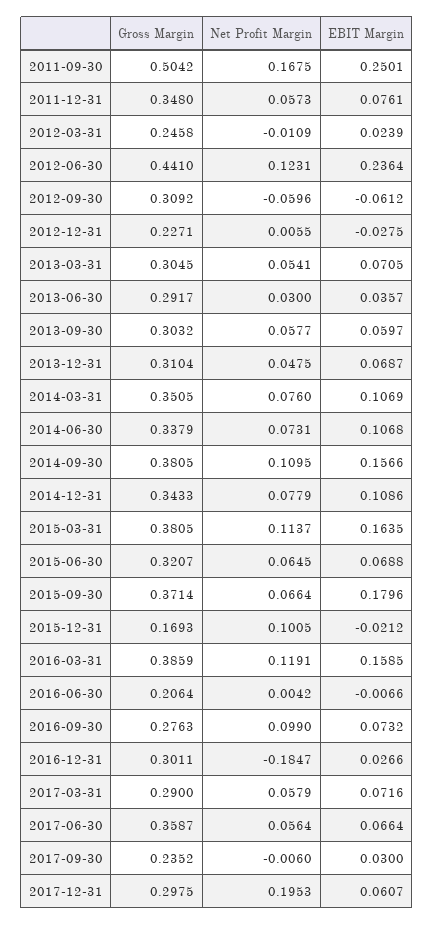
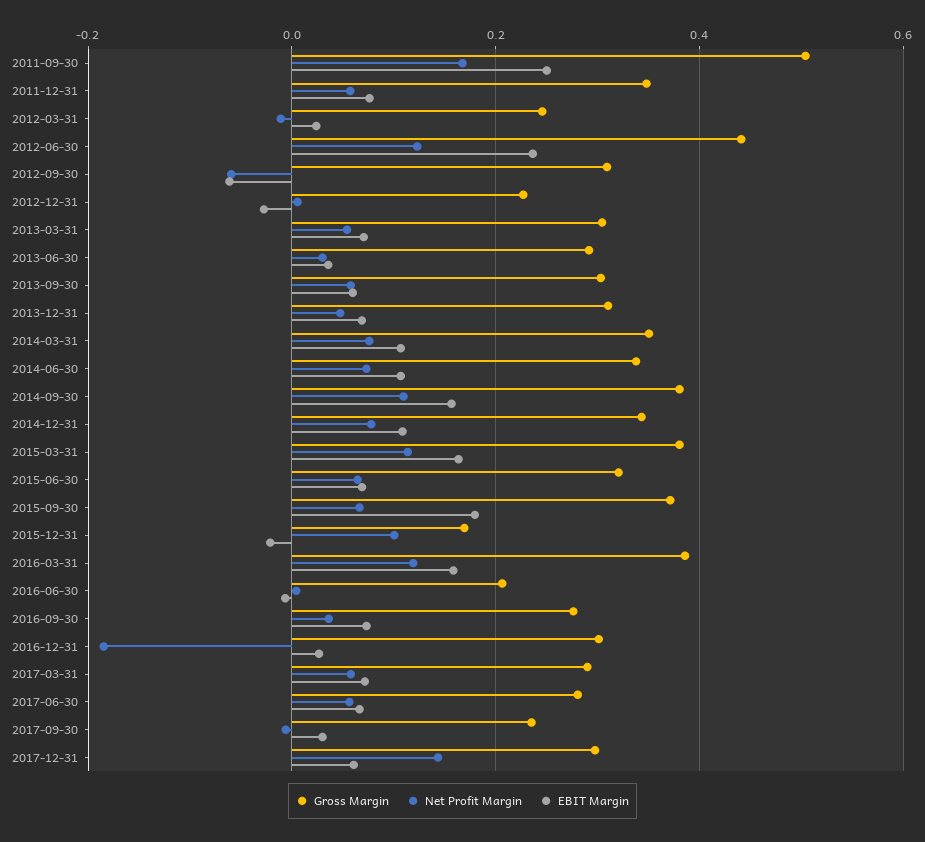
  {
    "Gross Margin": {
      "2011-09-30": 0.5042,
      "2011-12-31": 0.348,
      "2012-03-31": 0.2458,
      "2012-06-30": 0.441,
      "2012-09-30": 0.3092,
      "2012-12-31": 0.2271,
      "2013-03-31": 0.3045,
      "2013-06-30": 0.2917,
      "2013-09-30": 0.3032,
      "2013-12-31": 0.3104,
      "2014-03-31": 0.3505,
      "2014-06-30": 0.3379,
      "2014-09-30": 0.3805,
      "2014-12-31": 0.3433,
      "2015-03-31": 0.3805,
      "2015-06-30": 0.3207,
      "2015-09-30": 0.3714,
      "2015-12-31": 0.1693,
      "2016-03-31": 0.3859,
      "2016-06-30": 0.2064,
      "2016-09-30": 0.2763,
      "2016-12-31": 0.3011,
      "2017-03-31": 0.29,
-     "2017-06-30": 0.3587,
+     "2017-06-30": 0.28,
      "2017-09-30": 0.2352,
      "2017-12-31": 0.2975
    },
    "Net Profit Margin": {
      "2011-09-30": 0.1675,
      "2011-12-31": 0.0573,
      "2012-03-31": -0.0109,
      "2012-06-30": 0.1231,
      "2012-09-30": -0.0596,
      "2012-12-31": 0.0055,
      "2013-03-31": 0.0541,
      "2013-06-30": 0.03,
      "2013-09-30": 0.0577,
      "2013-12-31": 0.0475,
      "2014-03-31": 0.076,
      "2014-06-30": 0.0731,
      "2014-09-30": 0.1095,
      "2014-12-31": 0.0779,
      "2015-03-31": 0.1137,
      "2015-06-30": 0.0645,
      "2015-09-30": 0.0664,
      "2015-12-31": 0.1005,
      "2016-03-31": 0.1191,
      "2016-06-30": 0.0042,
-     "2016-09-30": 0.099,
+     "2016-09-30": 0.04,
      "2016-12-31": -0.1847,
      "2017-03-31": 0.0579,
      "2017-06-30": 0.0564,
      "2017-09-30": -0.006,
-     "2017-12-31": 0.1953
+     "2017-12-31": 0.14
    },
    "EBIT Margin": {
      "2011-09-30": 0.2501,
      "2011-12-31": 0.0761,
      "2012-03-31": 0.0239,
      "2012-06-30": 0.2364,
      "2012-09-30": -0.0612,
      "2012-12-31": -0.0275,
      "2013-03-31": 0.0705,
      "2013-06-30": 0.0357,
      "2013-09-30": 0.0597,
      "2013-12-31": 0.0687,
      "2014-03-31": 0.1069,
      "2014-06-30": 0.1068,
      "2014-09-30": 0.1566,
      "2014-12-31": 0.1086,
      "2015-03-31": 0.1635,
      "2015-06-30": 0.0688,
      "2015-09-30": 0.1796,
      "2015-12-31": -0.0212,
      "2016-03-31": 0.1585,
      "2016-06-30": -0.0066,
      "2016-09-30": 0.0732,
      "2016-12-31": 0.0266,
      "2017-03-31": 0.0716,
      "2017-06-30": 0.0664,
      "2017-09-30": 0.03,
      "2017-12-31": 0.0607
    }
  }

